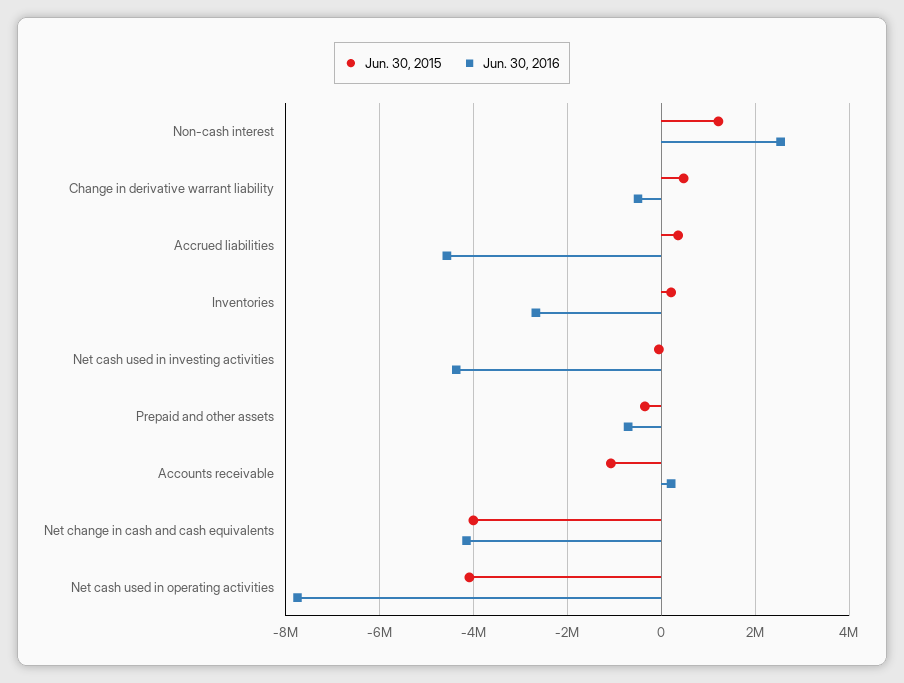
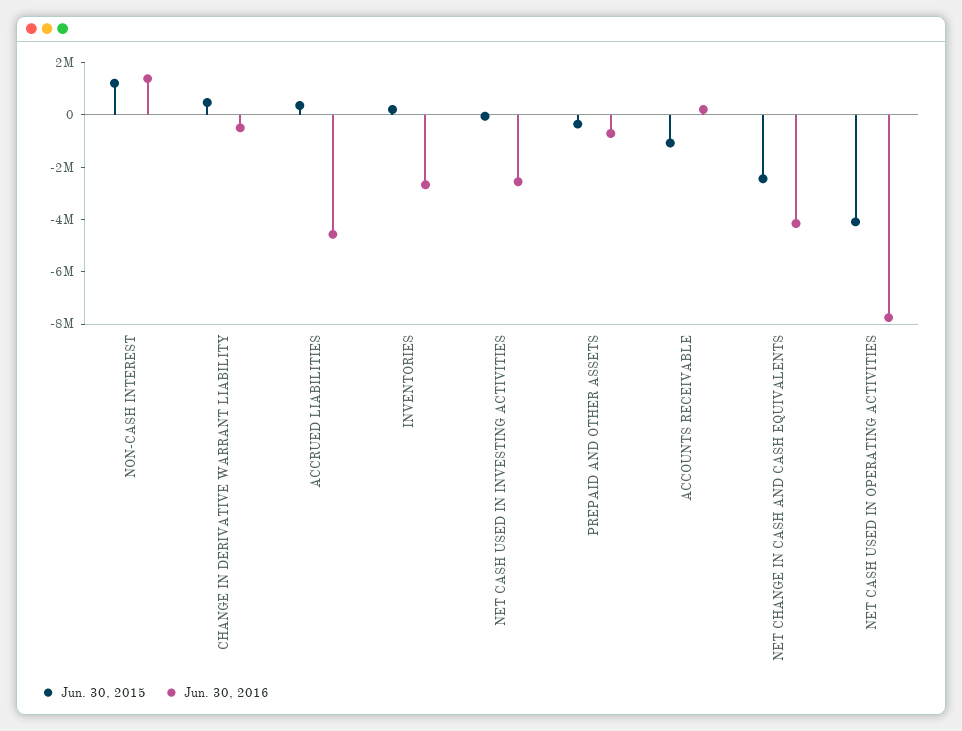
  {
    "Jun. 30, 2015": {
      "Non-cash interest": 1200000,
      "Change in derivative warrant liability": 400000,
      "Accrued liabilities": 400000,
      "Inventories": 200000,
      "Net cash used in investing activities": 0,
      "Prepaid and other assets": -400000,
      "Accounts receivable": -1000000,
-     "Net change in cash and cash equivalents": -4000000,
+     "Net change in cash and cash equivalents": -2500000,
      "Net cash used in operating activities": -4000000
    },
    "Jun. 30, 2016": {
-     "Non-cash interest": 2600000,
+     "Non-cash interest": 1500000,
      "Change in derivative warrant liability": -400000,
      "Accrued liabilities": -4600000,
      "Inventories": -2600000,
-     "Net cash used in investing activities": -4400000,
+     "Net cash used in investing activities": -2500000,
      "Prepaid and other assets": -800000,
      "Accounts receivable": 200000,
      "Net change in cash and cash equivalents": -4200000,
      "Net cash used in operating activities": -7800000
    }
  }

